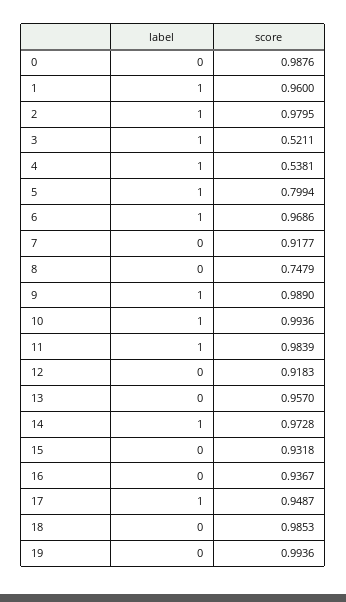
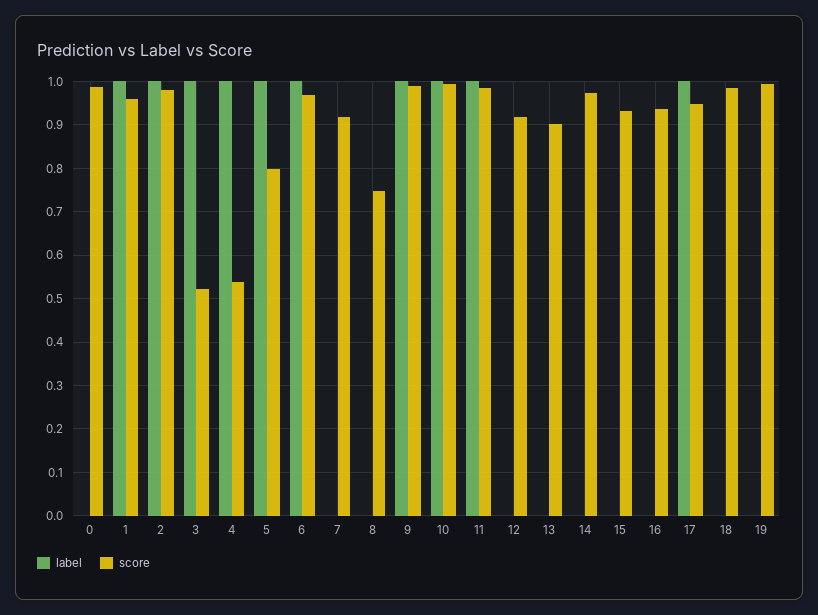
  {
    "label": {
      "0": 0,
      "1": 1,
      "2": 1,
      "3": 1,
      "4": 1,
      "5": 1,
      "6": 1,
      "7": 0,
      "8": 0,
      "9": 1,
      "10": 1,
      "11": 1,
      "12": 0,
      "13": 0,
-     "14": 1,
+     "14": 0,
      "15": 0,
      "16": 0,
      "17": 1,
      "18": 0,
      "19": 0
    },
    "score": {
      "0": 0.9876,
      "1": 0.96,
      "2": 0.9795,
      "3": 0.5211,
      "4": 0.5381,
      "5": 0.7994,
      "6": 0.9686,
      "7": 0.9177,
      "8": 0.7479,
      "9": 0.989,
      "10": 0.9936,
      "11": 0.9839,
      "12": 0.9183,
-     "13": 0.957,
+     "13": 0.9,
      "14": 0.9728,
      "15": 0.9318,
      "16": 0.9367,
      "17": 0.9487,
      "18": 0.9853,
      "19": 0.9936
    }
  }

